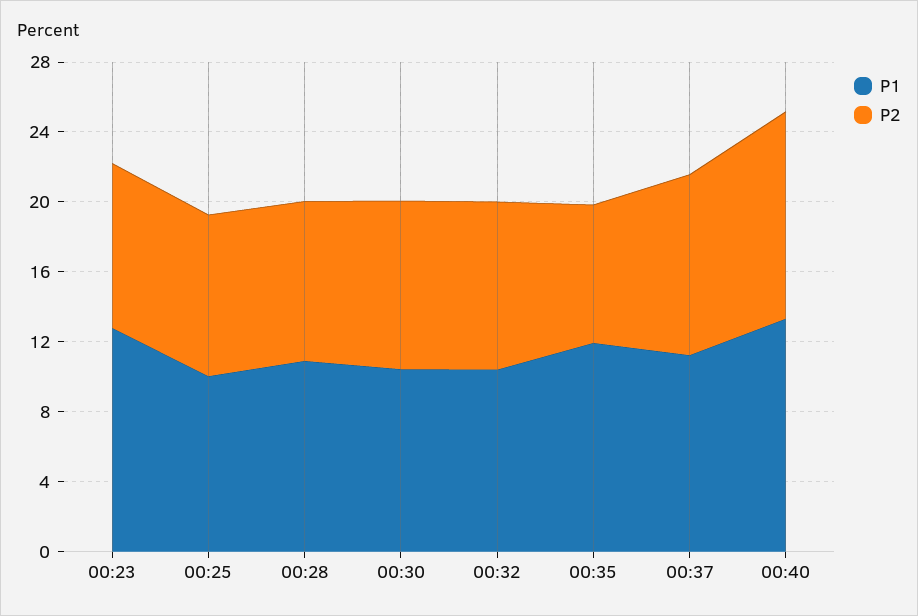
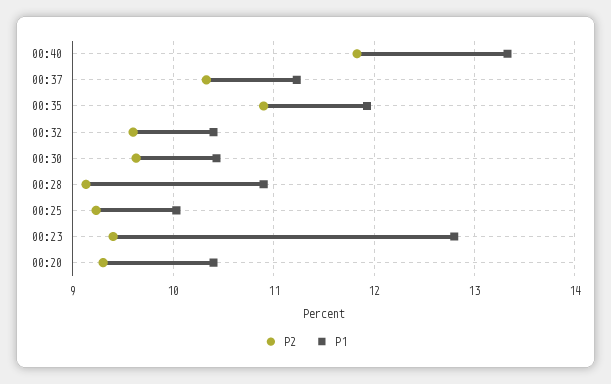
  {
    "P1": {
      "00:23": 12.8,
      "00:25": 10,
      "00:28": 10.9,
      "00:30": 10.4,
      "00:32": 10.4,
      "00:35": 11.9,
      "00:37": 11.2,
-     "00:40": 13.3
+     "00:40": 13.3,
+     "00:20": 10.4
    },
    "P2": {
      "00:23": 9.4,
      "00:25": 9.2,
      "00:28": 9.1,
      "00:30": 9.6,
      "00:32": 9.6,
-     "00:35": 8,
+     "00:35": 10.9,
      "00:37": 10.3,
-     "00:40": 11.8
+     "00:40": 11.8,
+     "00:20": 9.3
    }
  }

